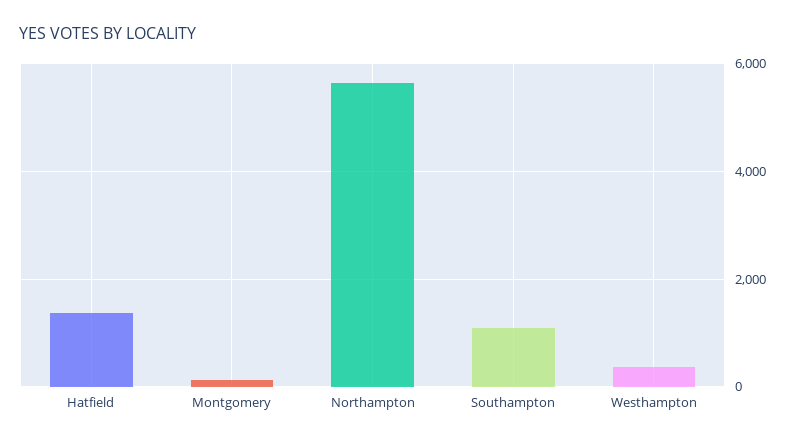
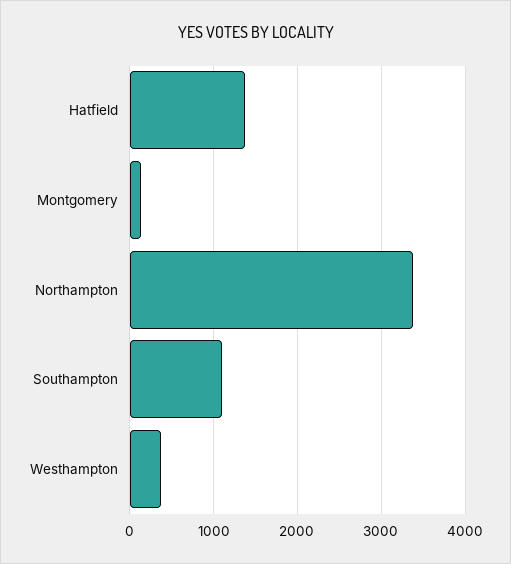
  {
    "Hatfield": 1400,
    "Montgomery": 100,
-   "Northampton": 5600,
+   "Northampton": 3400,
    "Southampton": 1100,
    "Westhampton": 400
  }

